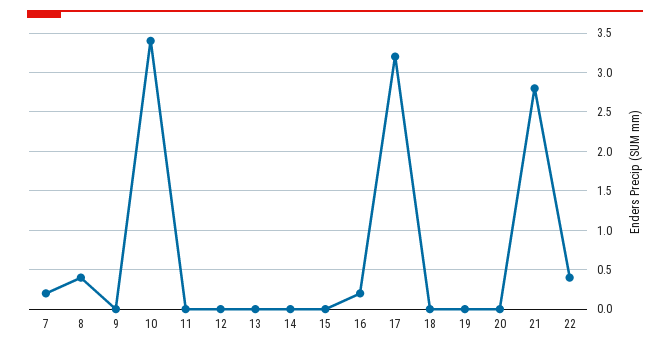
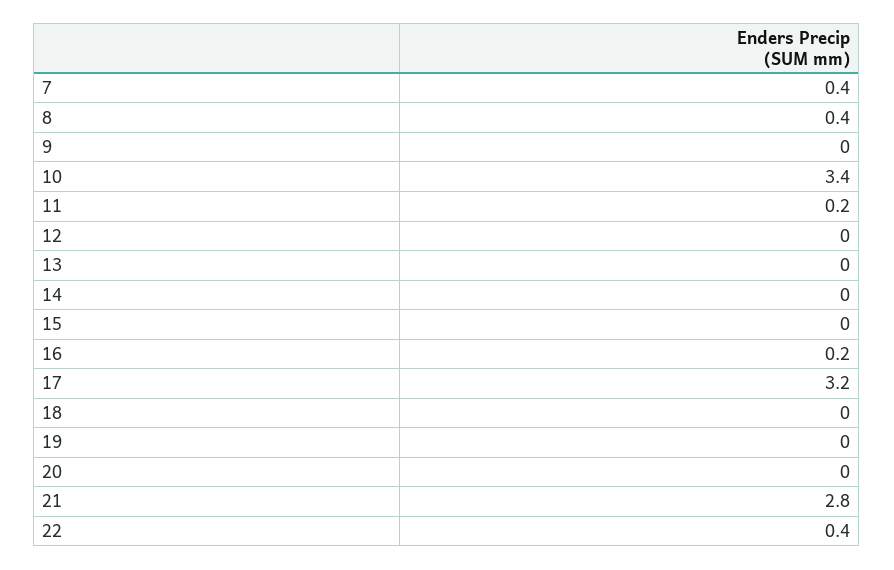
  {
-   "7": 0.2,
+   "7": 0.4,
    "8": 0.4,
    "9": 0,
    "10": 3.4,
-   "11": 0,
+   "11": 0.2,
    "12": 0,
    "13": 0,
    "14": 0,
    "15": 0,
    "16": 0.2,
    "17": 3.2,
    "18": 0,
    "19": 0,
    "20": 0,
    "21": 2.8,
    "22": 0.4
  }

